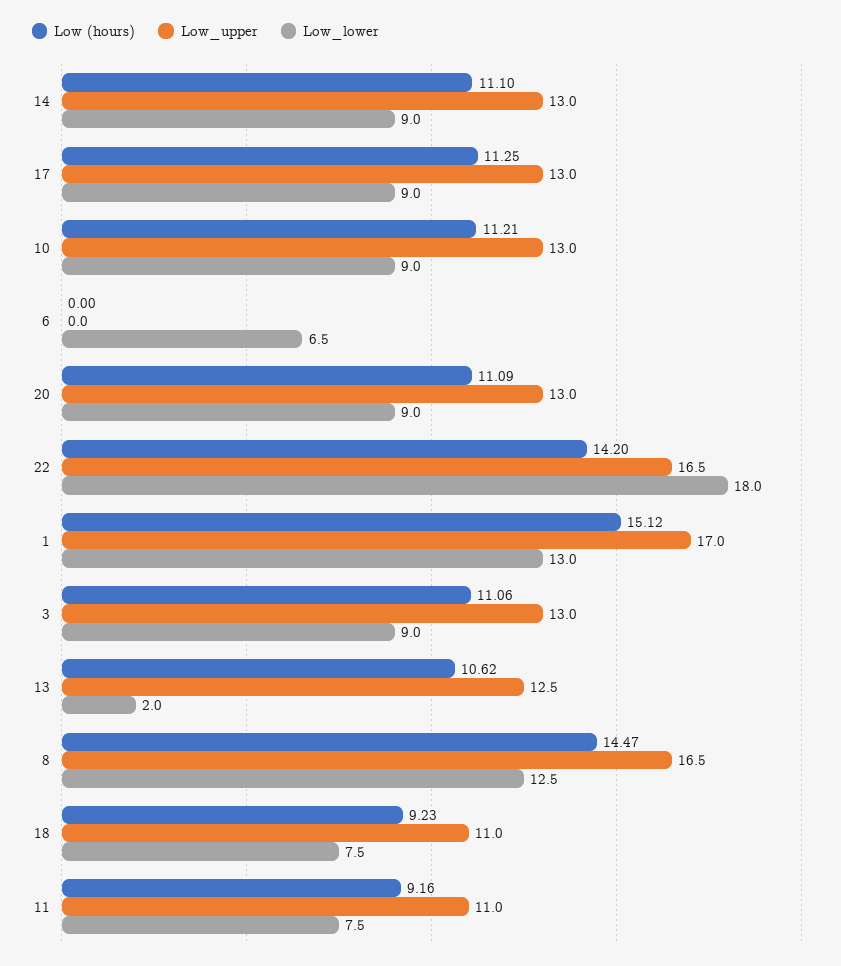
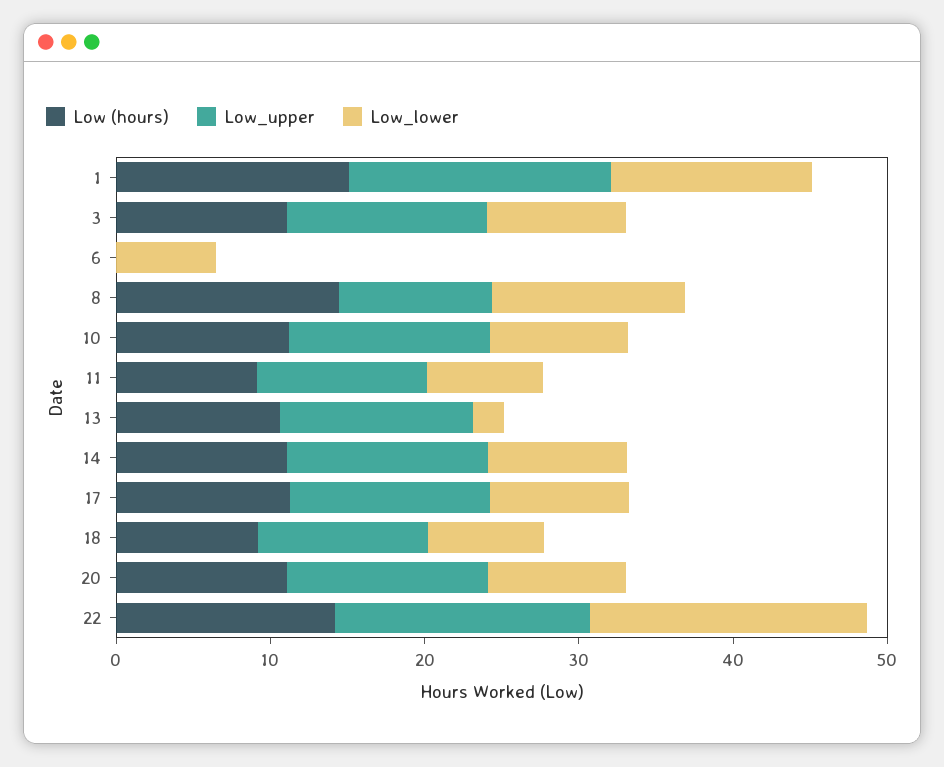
  {
    "Low (hours)": {
      "14": 11.1,
      "17": 11.25,
      "10": 11.21,
      "6": 0,
      "20": 11.09,
      "22": 14.2,
      "1": 15.12,
      "3": 11.06,
      "13": 10.62,
      "8": 14.47,
      "18": 9.23,
      "11": 9.16
    },
    "Low_upper": {
      "14": 13,
      "17": 13,
      "10": 13,
      "6": 0,
      "20": 13,
      "22": 16.5,
      "1": 17,
      "3": 13,
      "13": 12.5,
-     "8": 16.5,
+     "8": 10,
      "18": 11,
      "11": 11
    },
    "Low_lower": {
      "14": 9,
      "17": 9,
      "10": 9,
      "6": 6.5,
      "20": 9,
      "22": 18,
      "1": 13,
      "3": 9,
      "13": 2,
      "8": 12.5,
      "18": 7.5,
      "11": 7.5
    }
  }

